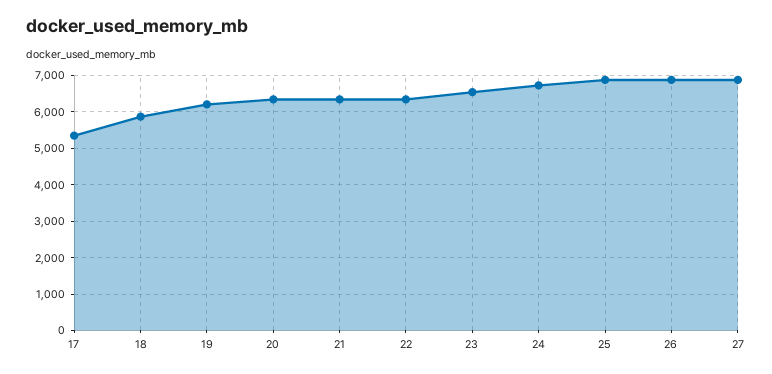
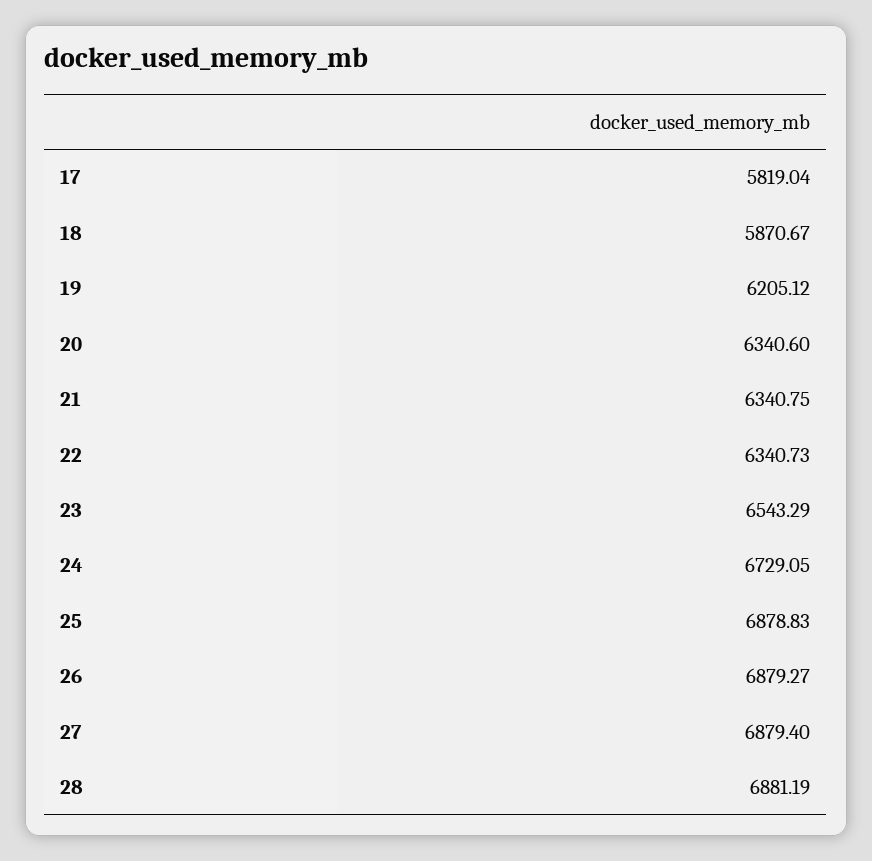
  {
-   "17": 5400,
+   "17": 5819.04,
    "18": 5870.67,
    "19": 6205.12,
    "20": 6340.6,
    "21": 6340.75,
    "22": 6340.73,
    "23": 6543.29,
    "24": 6729.05,
    "25": 6878.83,
    "26": 6879.27,
-   "27": 6879.4
+   "27": 6879.4,
+   "28": 6881.19
  }

